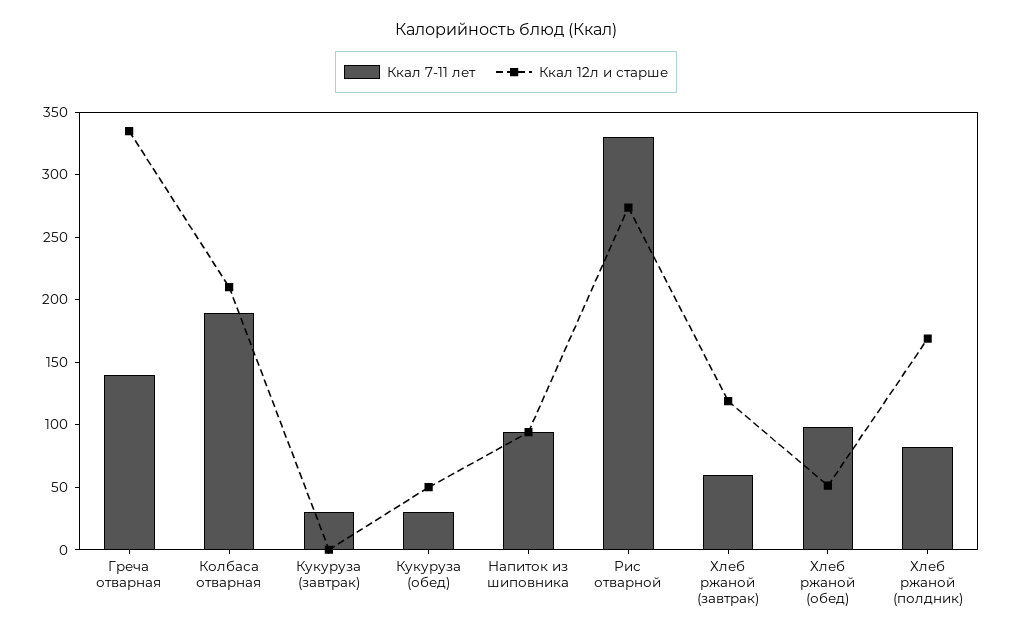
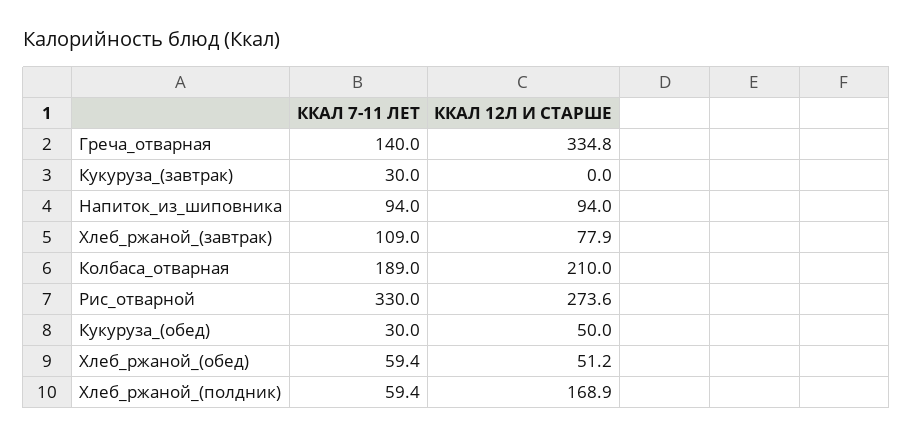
  {
    "Ккал 7-11 лет": {
      "Греча отварная": 140,
      "Колбаса отварная": 189,
      "Кукуруза (завтрак)": 30,
      "Кукуруза (обед)": 30,
      "Напиток из шиповника": 94,
      "Рис отварной": 330,
-     "Хлеб ржаной (завтрак)": 60,
+     "Хлеб ржаной (завтрак)": 109,
-     "Хлеб ржаной (обед)": 100,
+     "Хлеб ржаной (обед)": 59.4,
-     "Хлеб ржаной (полдник)": 80
+     "Хлеб ржаной (полдник)": 59.4
    },
    "Ккал 12л и старше": {
      "Греча отварная": 334.8,
      "Колбаса отварная": 210,
      "Кукуруза (завтрак)": 0,
      "Кукуруза (обед)": 50,
      "Напиток из шиповника": 94,
      "Рис отварной": 273.6,
-     "Хлеб ржаной (завтрак)": 120,
+     "Хлеб ржаной (завтрак)": 77.9,
      "Хлеб ржаной (обед)": 51.2,
      "Хлеб ржаной (полдник)": 168.9
    }
  }

